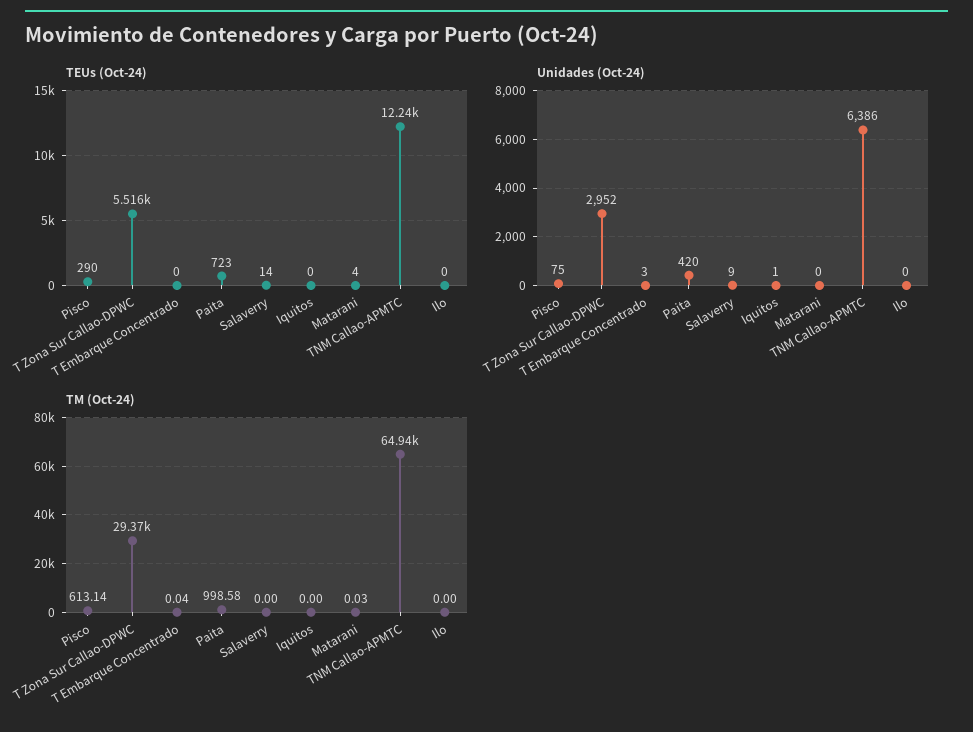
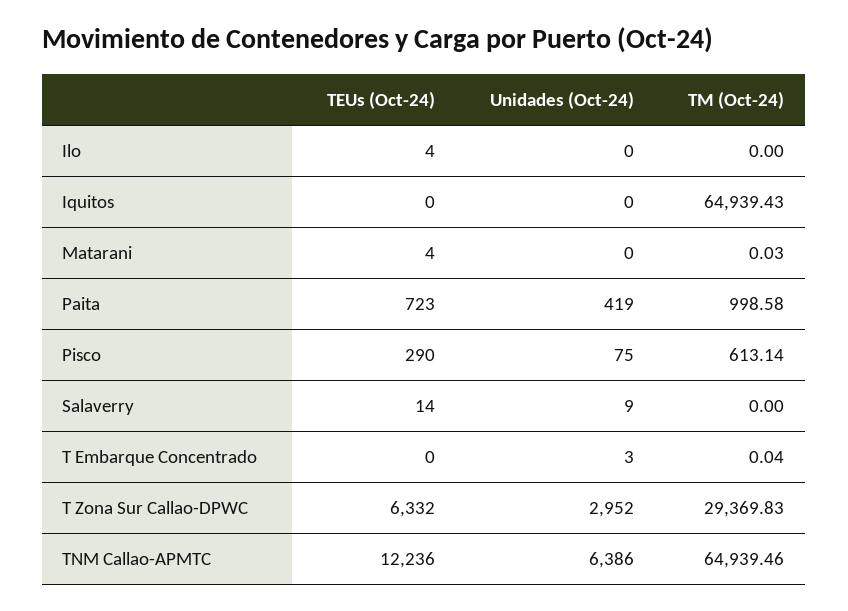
  {
    "TEUs (Oct-24)": {
      "Pisco": 290,
-     "T Zona Sur Callao-DPWC": 5516,
+     "T Zona Sur Callao-DPWC": 6332,
      "T Embarque Concentrado": 0,
      "Paita": 723,
      "Salaverry": 14,
      "Iquitos": 0,
      "Matarani": 4,
      "TNM Callao-APMTC": 12236,
-     "Ilo": 0
+     "Ilo": 4
    },
    "Unidades (Oct-24)": {
      "Pisco": 75,
      "T Zona Sur Callao-DPWC": 2952,
      "T Embarque Concentrado": 3,
-     "Paita": 420,
+     "Paita": 419,
      "Salaverry": 9,
-     "Iquitos": 1,
+     "Iquitos": 0,
      "Matarani": 0,
      "TNM Callao-APMTC": 6386,
      "Ilo": 0
    },
    "TM (Oct-24)": {
      "Pisco": 613.14,
      "T Zona Sur Callao-DPWC": 29369.83,
      "T Embarque Concentrado": 0.04,
      "Paita": 998.58,
      "Salaverry": 0,
-     "Iquitos": 0,
+     "Iquitos": 64939.43,
      "Matarani": 0.03,
      "TNM Callao-APMTC": 64939.46,
      "Ilo": 0
    }
  }

